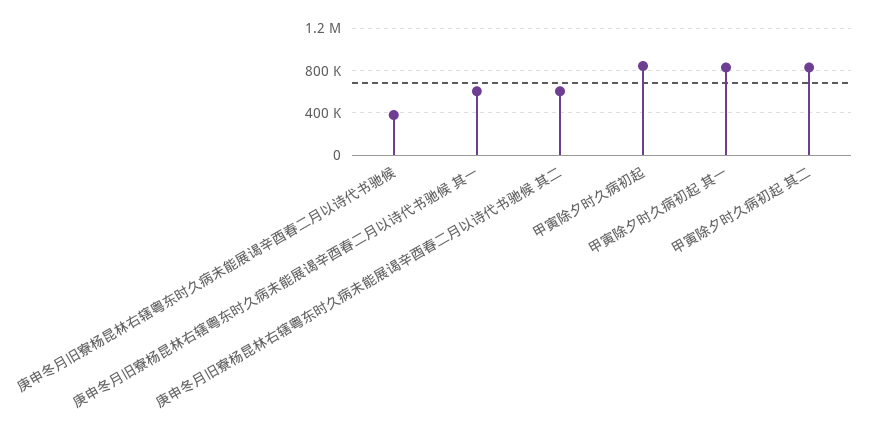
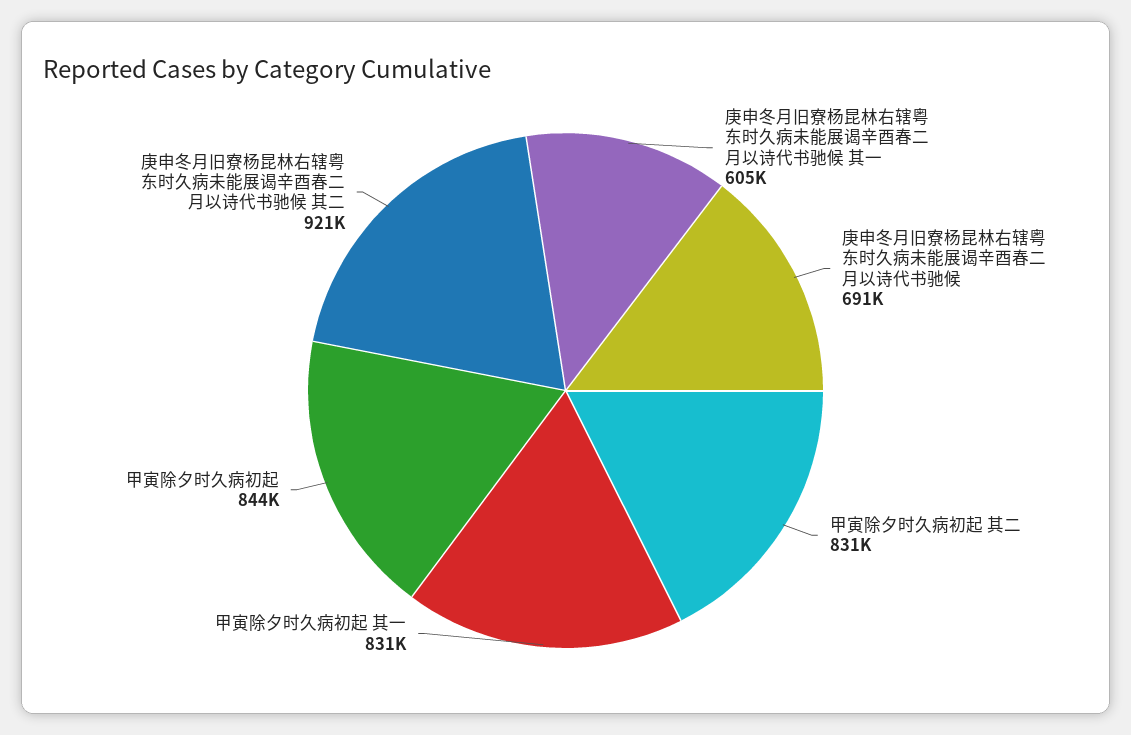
  {
-   "庚申冬月旧寮杨昆林右辖粤东时久病未能展谒辛酉春二月以诗代书驰候": 400000,
+   "庚申冬月旧寮杨昆林右辖粤东时久病未能展谒辛酉春二月以诗代书驰候": 691000,
    "庚申冬月旧寮杨昆林右辖粤东时久病未能展谒辛酉春二月以诗代书驰候 其一": 605000,
-   "庚申冬月旧寮杨昆林右辖粤东时久病未能展谒辛酉春二月以诗代书驰候 其二": 600000,
+   "庚申冬月旧寮杨昆林右辖粤东时久病未能展谒辛酉春二月以诗代书驰候 其二": 921000,
    "甲寅除夕时久病初起": 844000,
    "甲寅除夕时久病初起 其一": 831000,
    "甲寅除夕时久病初起 其二": 831000
  }

